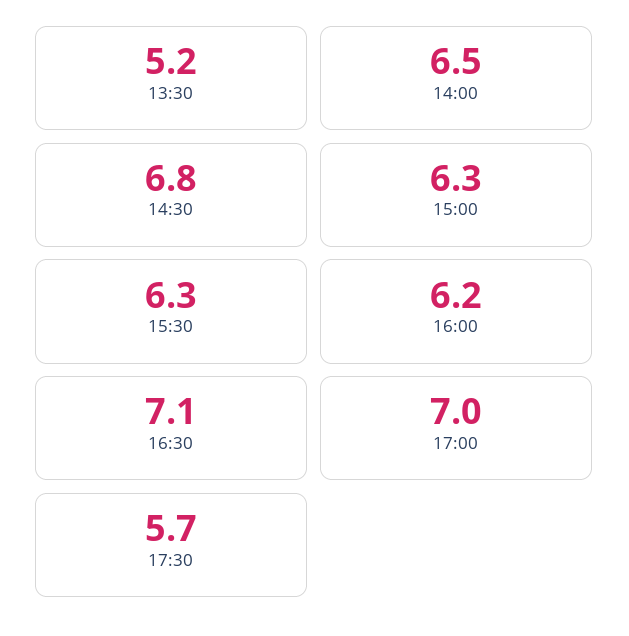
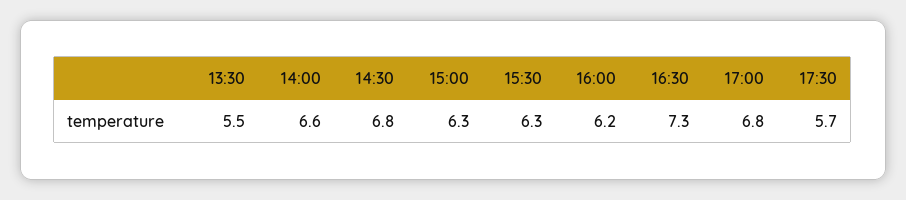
  {
-   "13:30": 5.2,
+   "13:30": 5.5,
-   "14:00": 6.5,
+   "14:00": 6.6,
    "14:30": 6.8,
    "15:00": 6.3,
    "15:30": 6.3,
    "16:00": 6.2,
-   "16:30": 7.1,
+   "16:30": 7.3,
-   "17:00": 7,
+   "17:00": 6.8,
    "17:30": 5.7
  }

